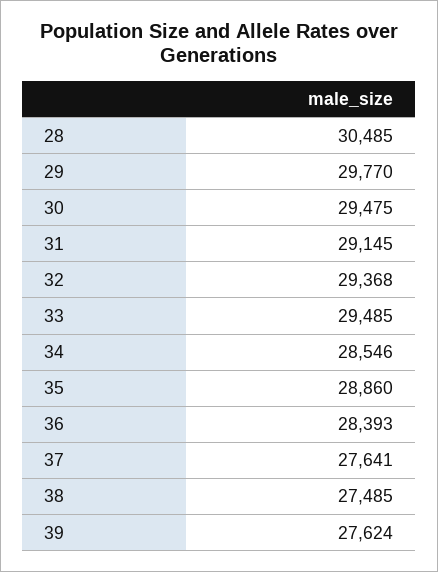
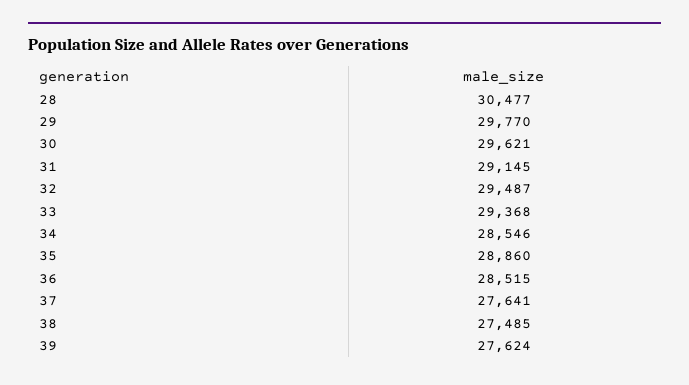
  {
-   "28": 30485,
+   "28": 30477,
    "29": 29770,
-   "30": 29475,
+   "30": 29621,
    "31": 29145,
-   "32": 29368,
+   "32": 29487,
-   "33": 29485,
+   "33": 29368,
    "34": 28546,
    "35": 28860,
-   "36": 28393,
+   "36": 28515,
    "37": 27641,
    "38": 27485,
    "39": 27624
  }

